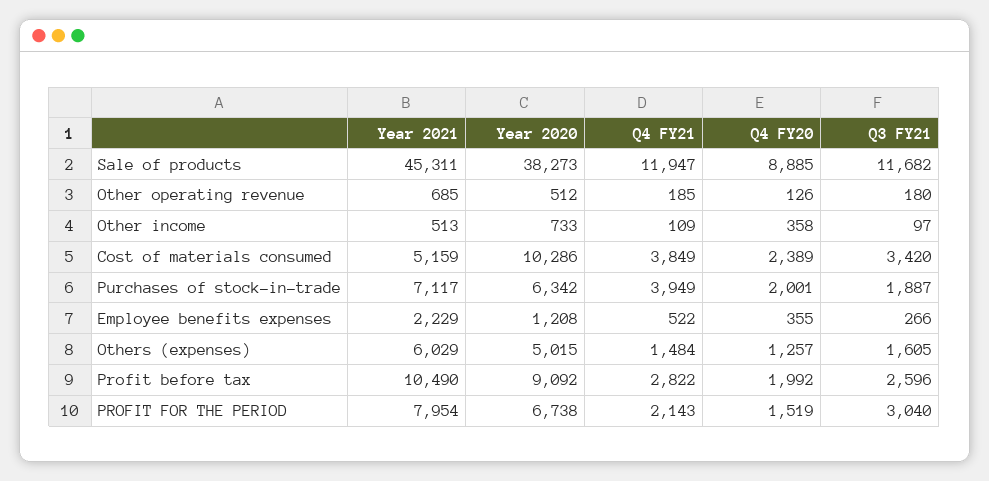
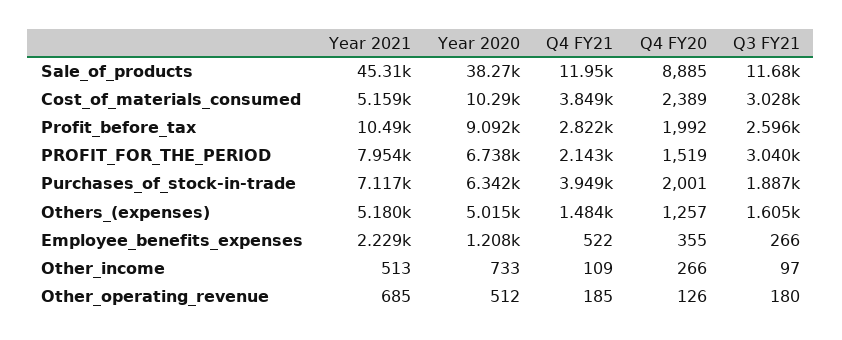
  {
    "Year 2021": {
      "Sale of products": 45311,
      "Other operating revenue": 685,
      "Other income": 513,
      "Cost of materials consumed": 5159,
      "Purchases of stock-in-trade": 7117,
      "Employee benefits expenses": 2229,
-     "Others (expenses)": 6029,
+     "Others (expenses)": 5180,
      "Profit before tax": 10490,
      "PROFIT FOR THE PERIOD": 7954
    },
    "Year 2020": {
      "Sale of products": 38273,
      "Other operating revenue": 512,
      "Other income": 733,
      "Cost of materials consumed": 10286,
      "Purchases of stock-in-trade": 6342,
      "Employee benefits expenses": 1208,
      "Others (expenses)": 5015,
      "Profit before tax": 9092,
      "PROFIT FOR THE PERIOD": 6738
    },
    "Q4 FY21": {
      "Sale of products": 11947,
      "Other operating revenue": 185,
      "Other income": 109,
      "Cost of materials consumed": 3849,
      "Purchases of stock-in-trade": 3949,
      "Employee benefits expenses": 522,
      "Others (expenses)": 1484,
      "Profit before tax": 2822,
      "PROFIT FOR THE PERIOD": 2143
    },
    "Q4 FY20": {
      "Sale of products": 8885,
      "Other operating revenue": 126,
-     "Other income": 358,
+     "Other income": 266,
      "Cost of materials consumed": 2389,
      "Purchases of stock-in-trade": 2001,
      "Employee benefits expenses": 355,
      "Others (expenses)": 1257,
      "Profit before tax": 1992,
      "PROFIT FOR THE PERIOD": 1519
    },
    "Q3 FY21": {
      "Sale of products": 11682,
      "Other operating revenue": 180,
      "Other income": 97,
-     "Cost of materials consumed": 3420,
+     "Cost of materials consumed": 3028,
      "Purchases of stock-in-trade": 1887,
      "Employee benefits expenses": 266,
      "Others (expenses)": 1605,
      "Profit before tax": 2596,
      "PROFIT FOR THE PERIOD": 3040
    }
  }

